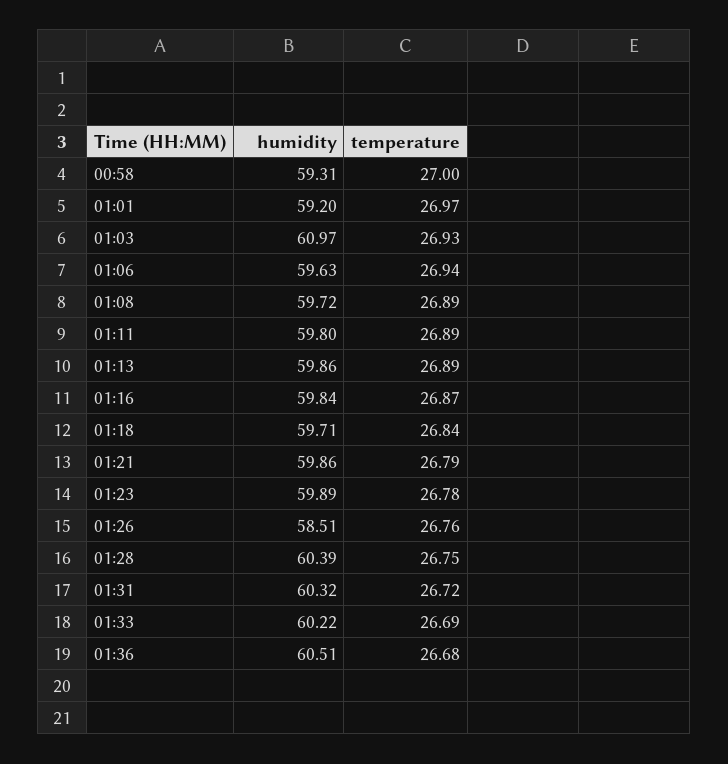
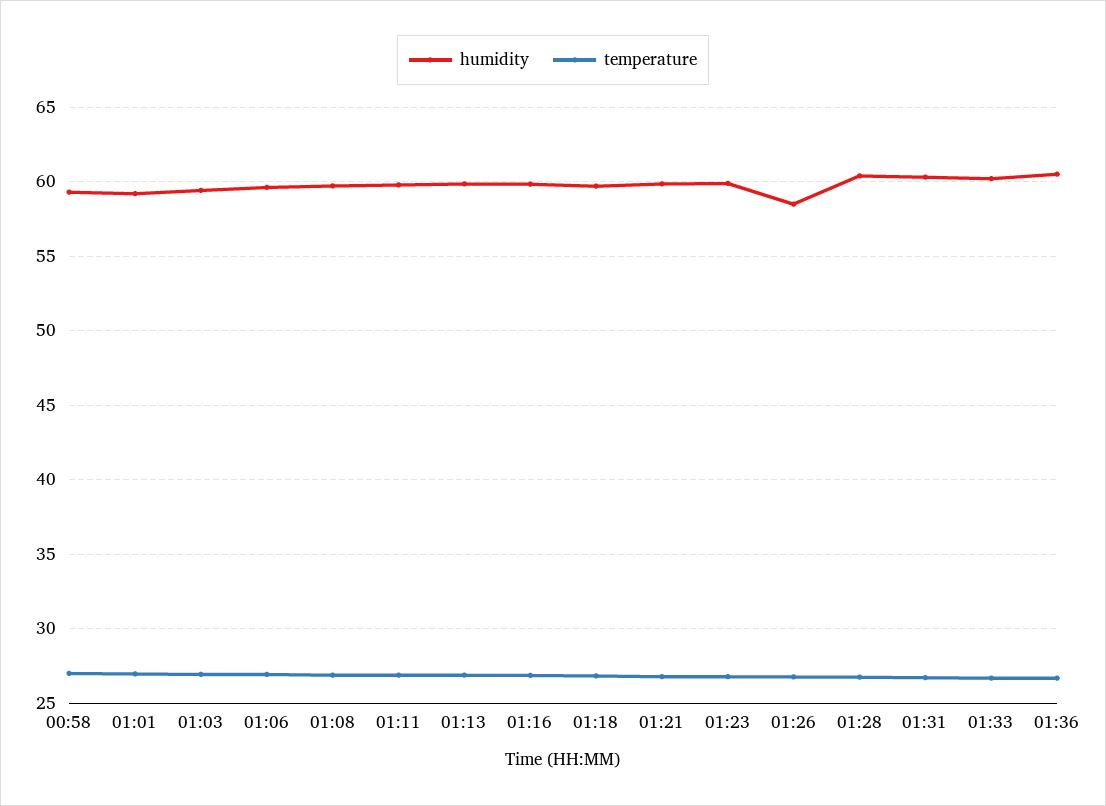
  {
    "humidity": {
      "00:58": 59.31,
      "01:01": 59.2,
-     "01:03": 60.97,
+     "01:03": 59.5,
      "01:06": 59.63,
      "01:08": 59.72,
      "01:11": 59.8,
      "01:13": 59.86,
      "01:16": 59.84,
      "01:18": 59.71,
      "01:21": 59.86,
      "01:23": 59.89,
      "01:26": 58.51,
      "01:28": 60.39,
      "01:31": 60.32,
      "01:33": 60.22,
      "01:36": 60.51
    },
    "temperature": {
      "00:58": 27,
      "01:01": 26.97,
      "01:03": 26.93,
      "01:06": 26.94,
      "01:08": 26.89,
      "01:11": 26.89,
      "01:13": 26.89,
      "01:16": 26.87,
      "01:18": 26.84,
      "01:21": 26.79,
      "01:23": 26.78,
      "01:26": 26.76,
      "01:28": 26.75,
      "01:31": 26.72,
      "01:33": 26.69,
      "01:36": 26.68
    }
  }

